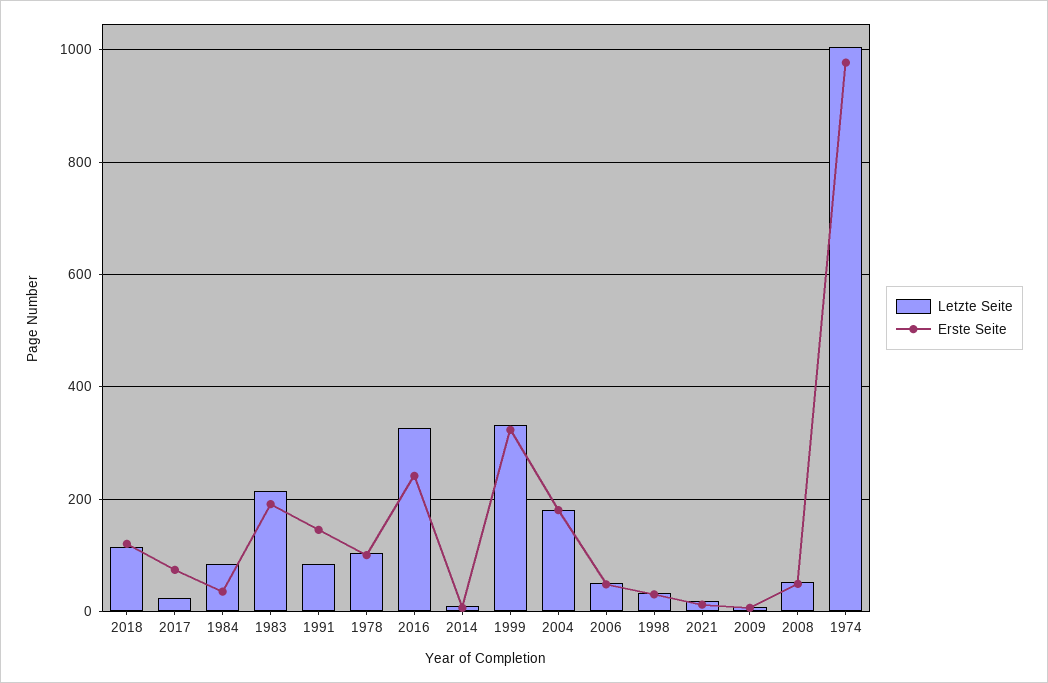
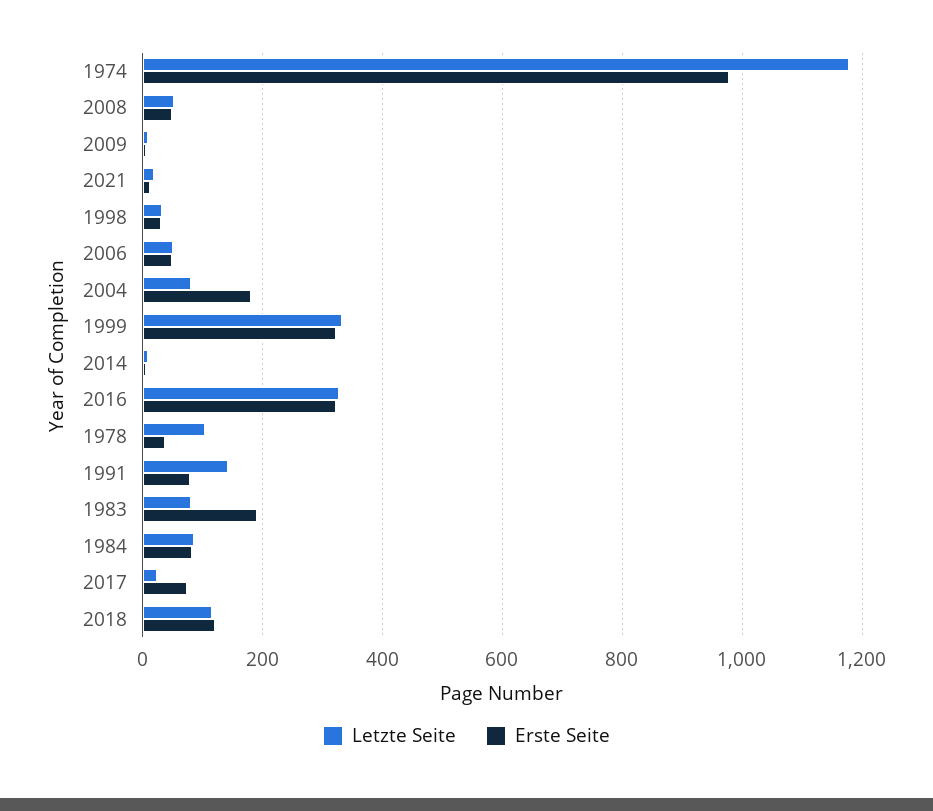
  {
    "Letzte Seite": {
      "2018": 120,
      "2017": 20,
      "1984": 80,
-     "1983": 220,
+     "1983": 80,
-     "1991": 80,
+     "1991": 140,
      "1978": 100,
      "2016": 320,
      "2014": 0,
      "1999": 340,
-     "2004": 180,
+     "2004": 80,
      "2006": 60,
      "1998": 40,
      "2021": 20,
      "2009": 0,
      "2008": 60,
-     "1974": 1000
+     "1974": 1180
    },
    "Erste Seite": {
      "2018": 120,
      "2017": 80,
-     "1984": 40,
+     "1984": 80,
      "1983": 200,
-     "1991": 140,
+     "1991": 80,
-     "1978": 100,
+     "1978": 40,
-     "2016": 240,
+     "2016": 320,
      "2014": 0,
      "1999": 320,
      "2004": 180,
      "2006": 40,
      "1998": 40,
      "2021": 20,
      "2009": 0,
      "2008": 40,
      "1974": 980
    }
  }

